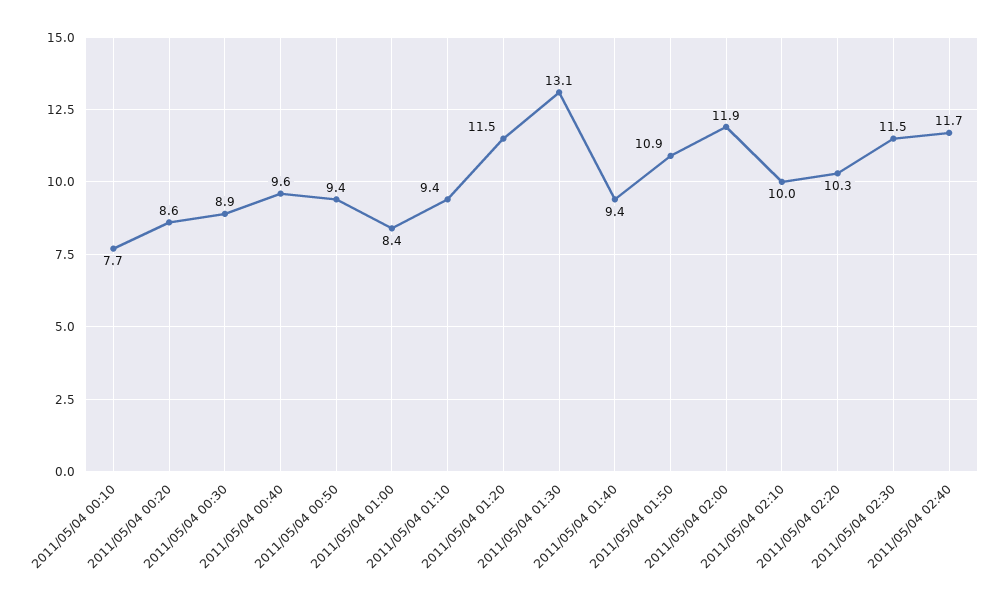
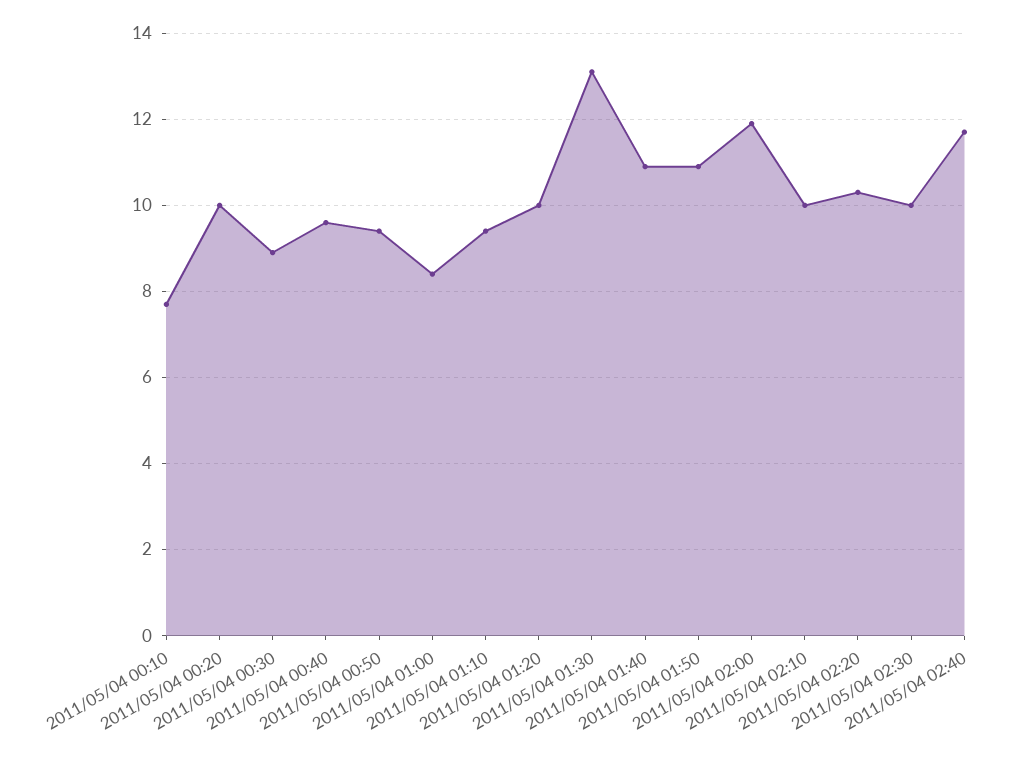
  {
    "2011/05/04 00:10": 7.7,
-   "2011/05/04 00:20": 8.6,
+   "2011/05/04 00:20": 10,
    "2011/05/04 00:30": 8.9,
    "2011/05/04 00:40": 9.6,
    "2011/05/04 00:50": 9.4,
    "2011/05/04 01:00": 8.4,
    "2011/05/04 01:10": 9.4,
-   "2011/05/04 01:20": 11.5,
+   "2011/05/04 01:20": 10,
    "2011/05/04 01:30": 13.1,
-   "2011/05/04 01:40": 9.4,
+   "2011/05/04 01:40": 11,
    "2011/05/04 01:50": 10.9,
    "2011/05/04 02:00": 11.9,
    "2011/05/04 02:10": 10,
    "2011/05/04 02:20": 10.3,
-   "2011/05/04 02:30": 11.5,
+   "2011/05/04 02:30": 10,
    "2011/05/04 02:40": 11.7
  }

